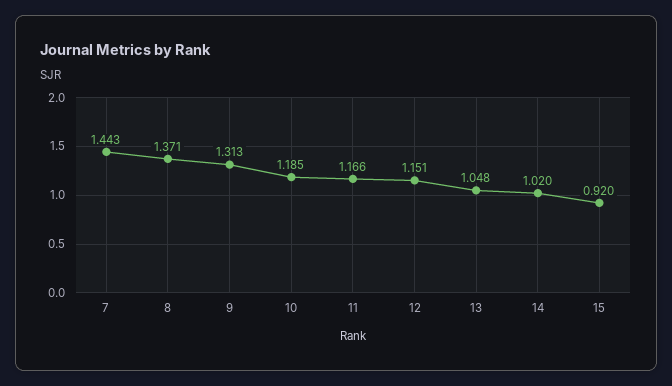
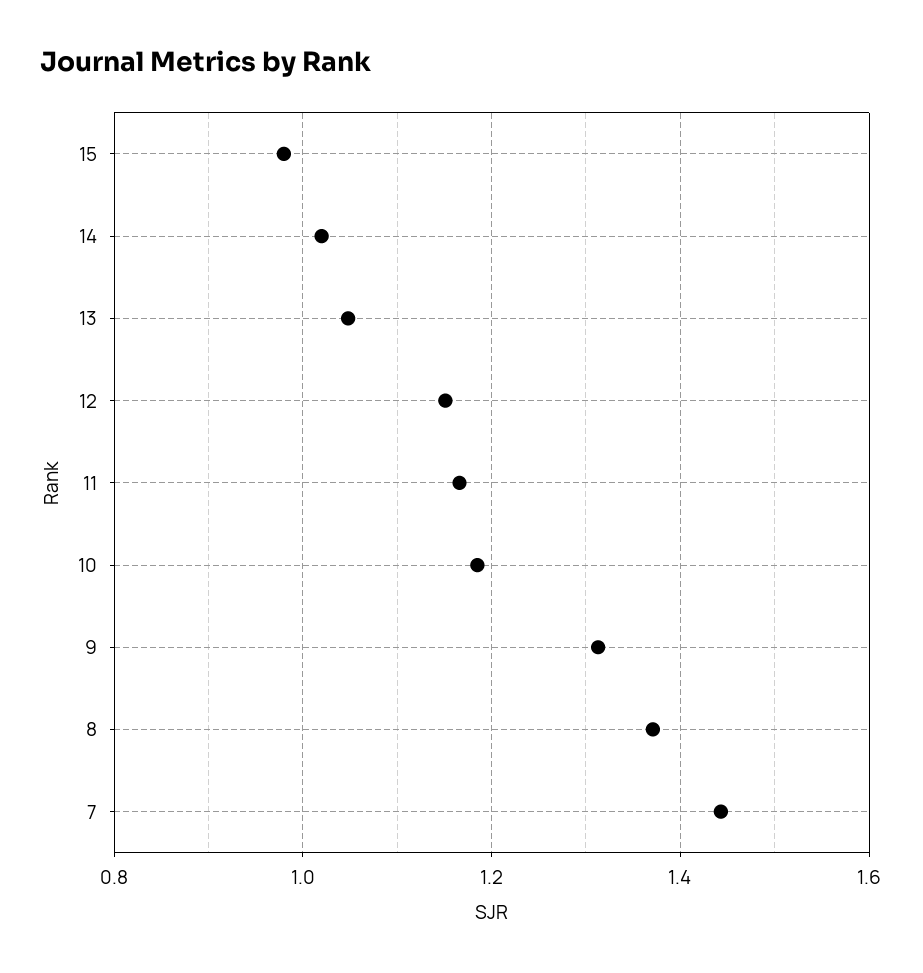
  {
    "7": 1.443,
    "8": 1.371,
    "9": 1.313,
    "10": 1.185,
    "11": 1.166,
    "12": 1.151,
    "13": 1.048,
    "14": 1.02,
-   "15": 0.92
+   "15": 0.98
  }

